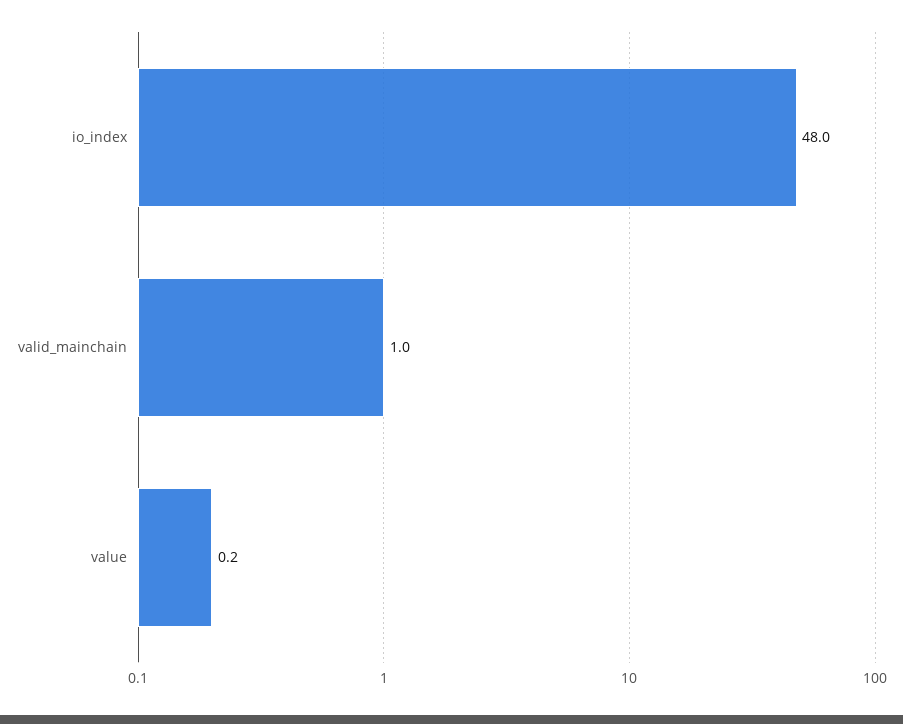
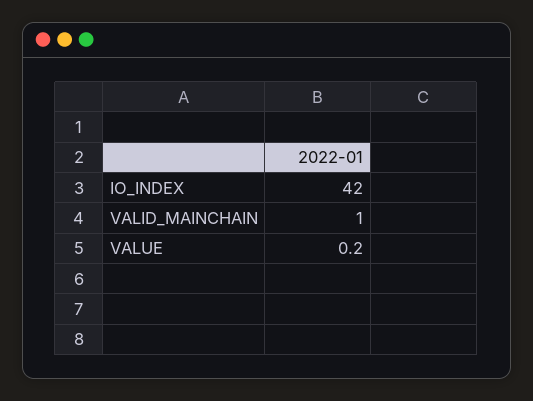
  {
-   "io_index": 48,
+   "io_index": 42,
    "valid_mainchain": 1,
    "value": 0.2
  }

